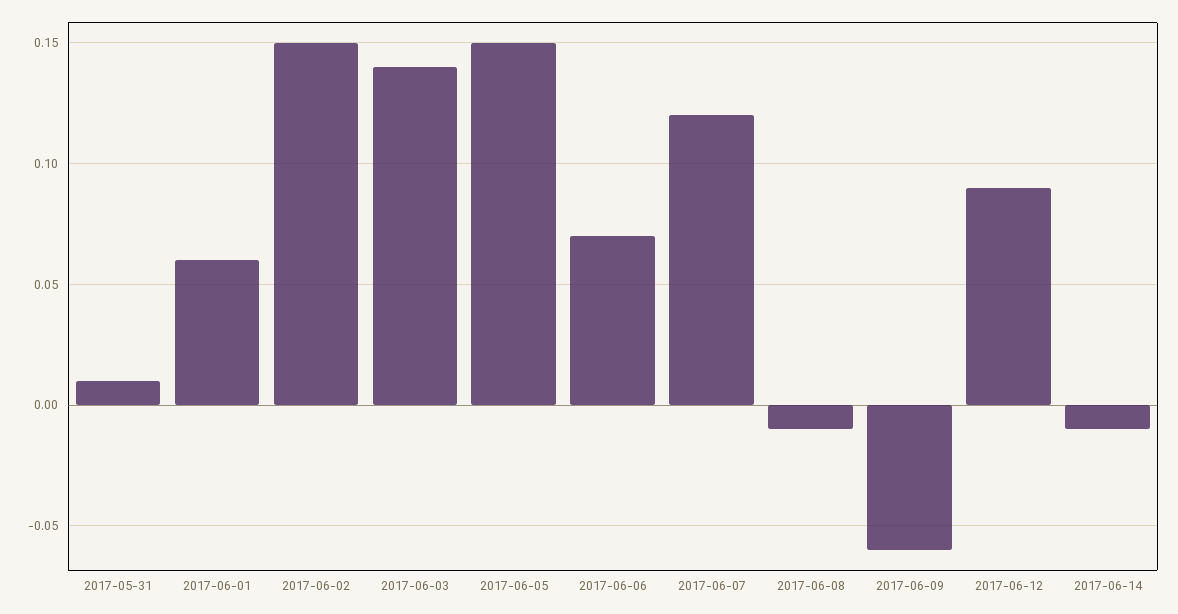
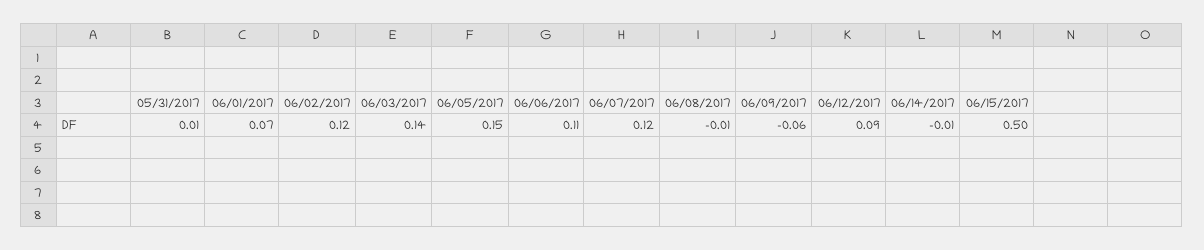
  {
    "2017-05-31": 0.01,
-   "2017-06-01": 0.06,
+   "2017-06-01": 0.07,
-   "2017-06-02": 0.15,
+   "2017-06-02": 0.12,
    "2017-06-03": 0.14,
    "2017-06-05": 0.15,
-   "2017-06-06": 0.07,
+   "2017-06-06": 0.11,
    "2017-06-07": 0.12,
    "2017-06-08": -0.01,
    "2017-06-09": -0.06,
    "2017-06-12": 0.09,
-   "2017-06-14": -0.01
+   "2017-06-14": -0.01,
+   "06/15/2017": 0.5
  }

